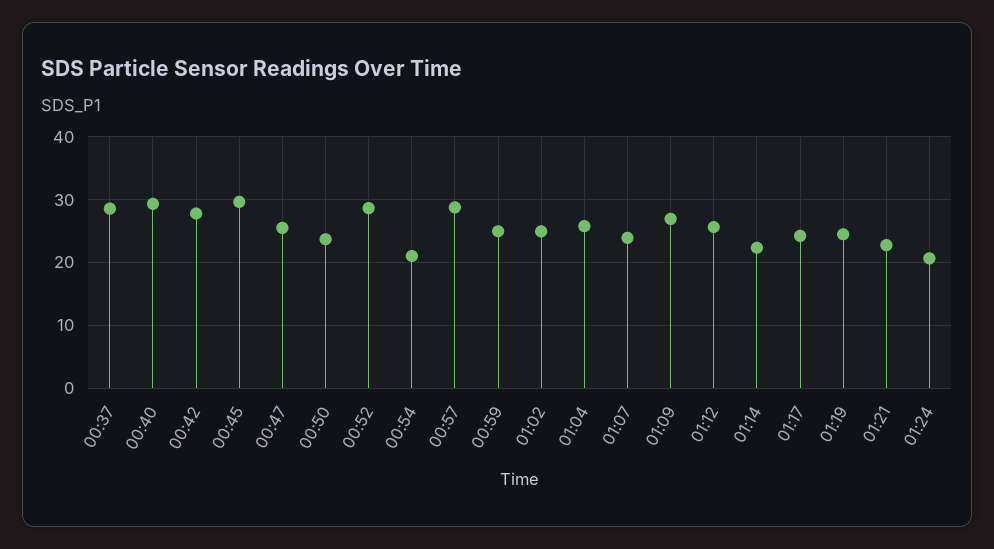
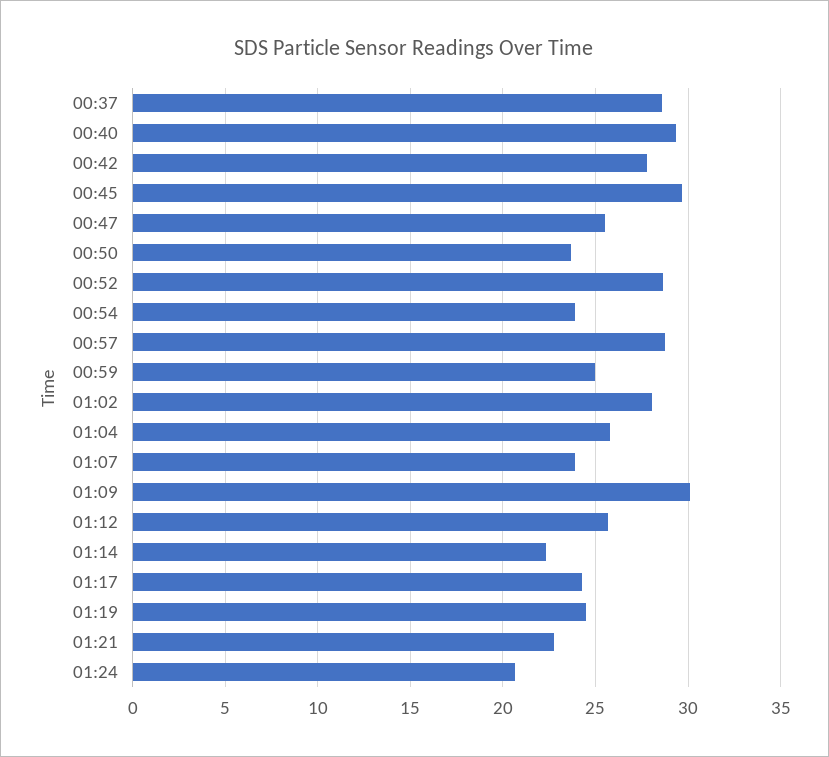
  {
    "00:37": 28.5,
    "00:40": 29.5,
    "00:42": 28,
    "00:45": 29.5,
    "00:47": 25.5,
    "00:50": 23.5,
    "00:52": 28.5,
-   "00:54": 21,
+   "00:54": 24,
    "00:57": 29,
    "00:59": 25,
-   "01:02": 25,
+   "01:02": 28,
    "01:04": 26,
    "01:07": 24,
-   "01:09": 27,
+   "01:09": 30,
    "01:12": 25.5,
    "01:14": 22.5,
    "01:17": 24.5,
    "01:19": 24.5,
    "01:21": 23,
    "01:24": 20.5
  }

